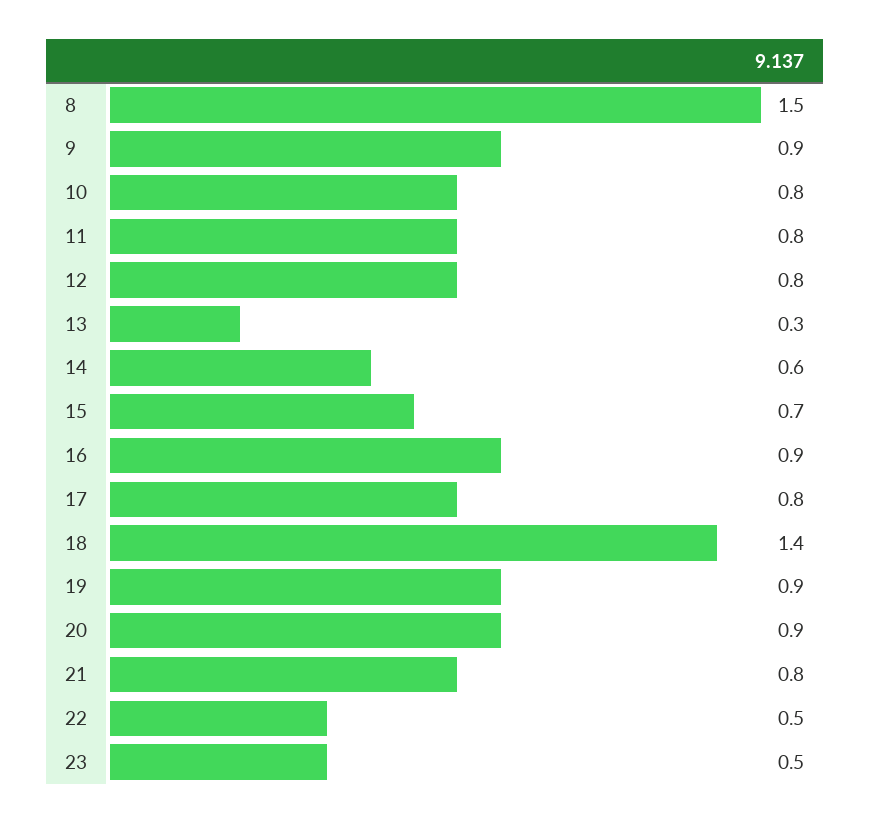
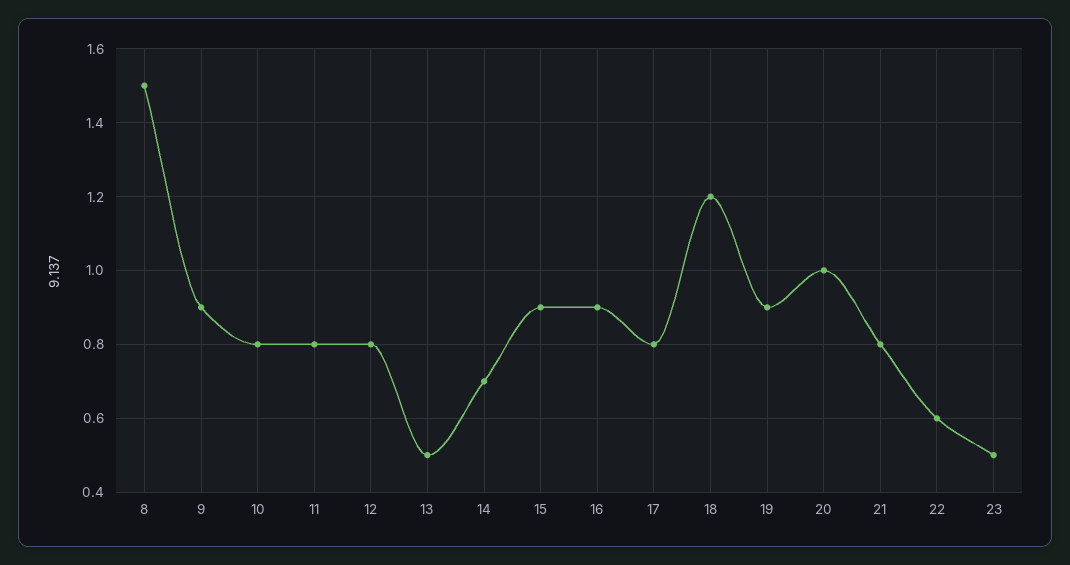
  {
    "8": 1.5,
    "9": 0.9,
    "10": 0.8,
    "11": 0.8,
    "12": 0.8,
-   "13": 0.3,
+   "13": 0.5,
-   "14": 0.6,
+   "14": 0.7,
-   "15": 0.7,
+   "15": 0.9,
    "16": 0.9,
    "17": 0.8,
-   "18": 1.4,
+   "18": 1.2,
    "19": 0.9,
-   "20": 0.9,
+   "20": 1,
    "21": 0.8,
-   "22": 0.5,
+   "22": 0.6,
    "23": 0.5
  }

